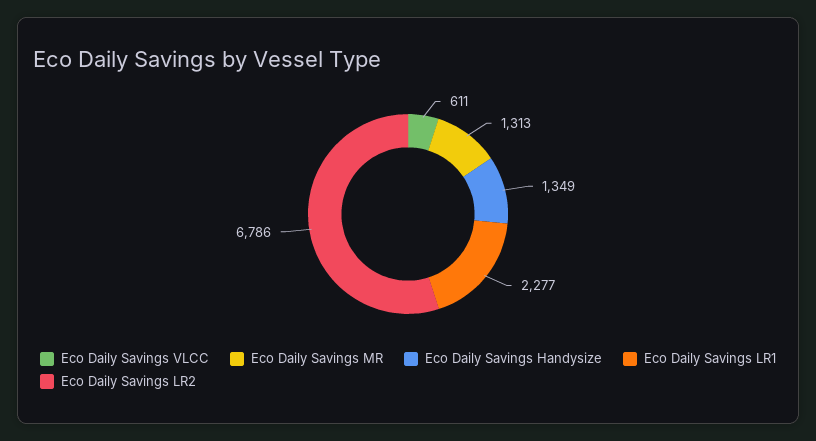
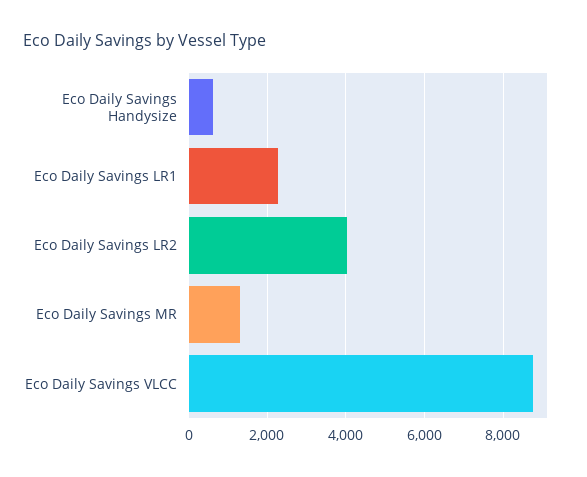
  {
-   "Eco Daily Savings VLCC": 611,
+   "Eco Daily Savings VLCC": 8800,
    "Eco Daily Savings MR": 1313,
-   "Eco Daily Savings Handysize": 1349,
+   "Eco Daily Savings Handysize": 600,
    "Eco Daily Savings LR1": 2277,
-   "Eco Daily Savings LR2": 6786
+   "Eco Daily Savings LR2": 4000
  }

